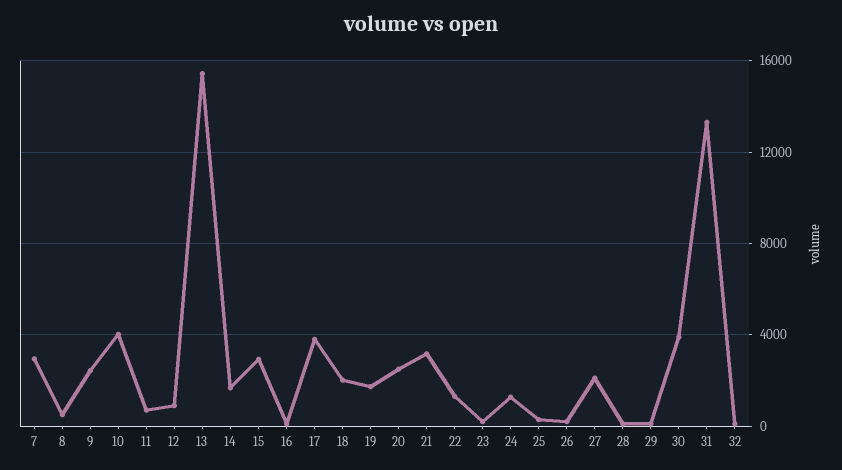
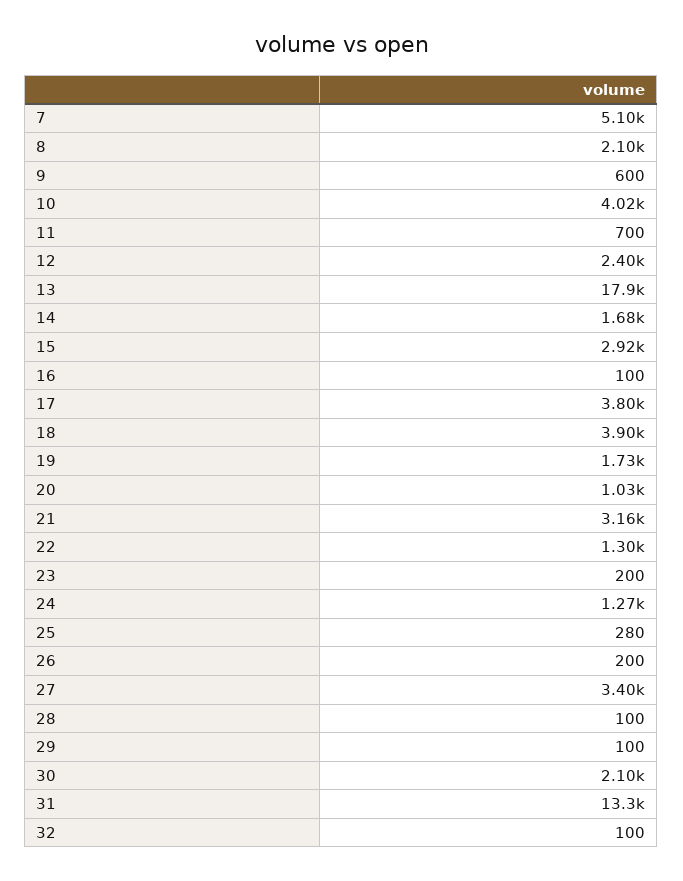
  {
-   "7": 3000,
+   "7": 5100,
-   "8": 500,
+   "8": 2100,
-   "9": 2500,
+   "9": 600,
    "10": 4020,
    "11": 700,
-   "12": 1000,
+   "12": 2400,
-   "13": 15500,
+   "13": 17900,
    "14": 1680,
    "15": 2920,
    "16": 100,
    "17": 3800,
-   "18": 2000,
+   "18": 3900,
    "19": 1730,
-   "20": 2500,
+   "20": 1030,
    "21": 3160,
    "22": 1300,
    "23": 200,
    "24": 1270,
    "25": 280,
    "26": 200,
-   "27": 2000,
+   "27": 3400,
    "28": 100,
    "29": 100,
-   "30": 4000,
+   "30": 2100,
    "31": 13300,
    "32": 100
  }

